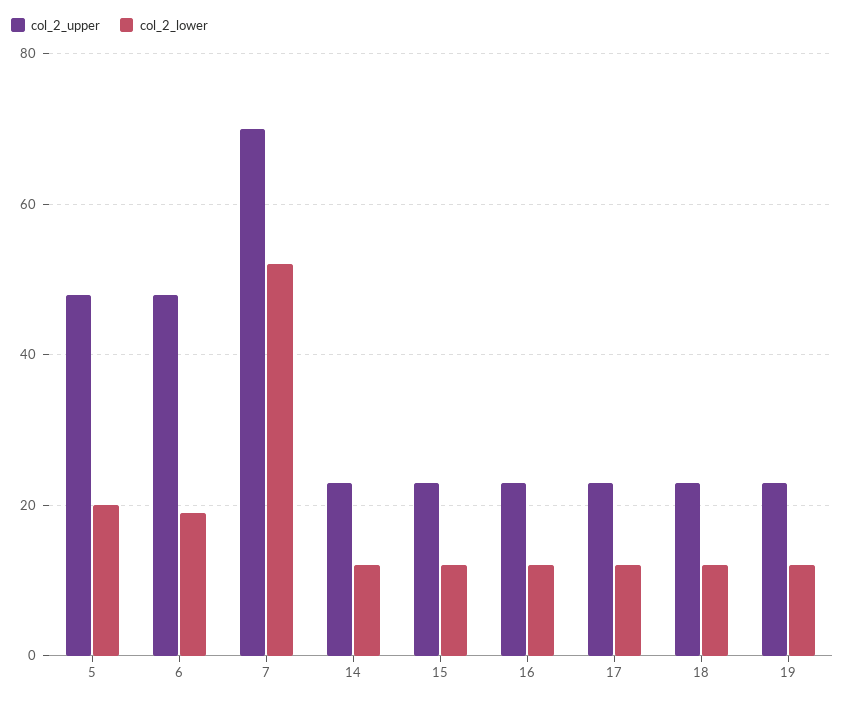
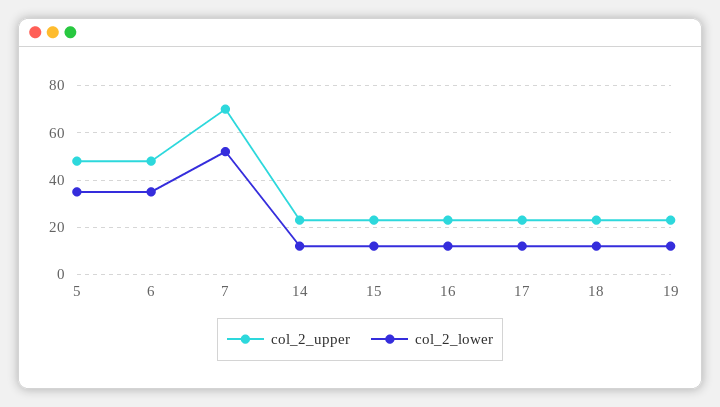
  {
    "col_2_upper": {
      "5": 50,
      "6": 50,
      "7": 70,
      "14": 25,
      "15": 25,
      "16": 25,
      "17": 25,
      "18": 25,
      "19": 25
    },
    "col_2_lower": {
-     "5": 20,
+     "5": 35,
-     "6": 20,
+     "6": 35,
      "7": 50,
      "14": 10,
      "15": 10,
      "16": 10,
      "17": 10,
      "18": 10,
      "19": 10
    }
  }

